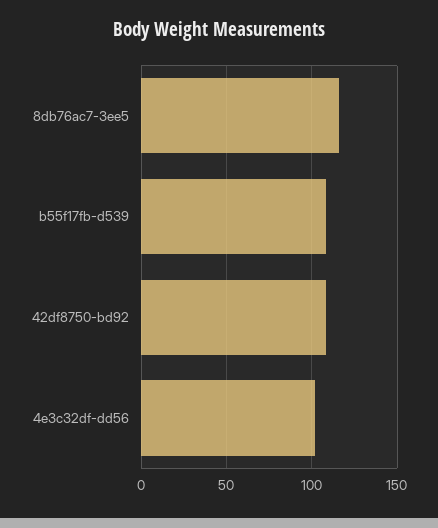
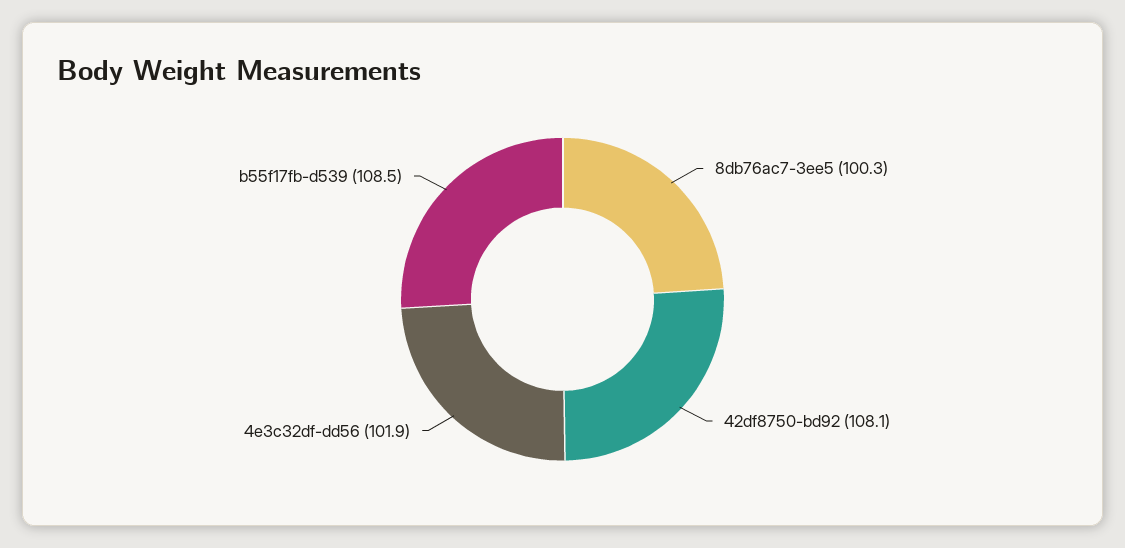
  {
-   "8db76ac7-3ee5": 115,
+   "8db76ac7-3ee5": 100.3,
    "b55f17fb-d539": 108.5,
    "42df8750-bd92": 108.1,
    "4e3c32df-dd56": 101.9
  }

